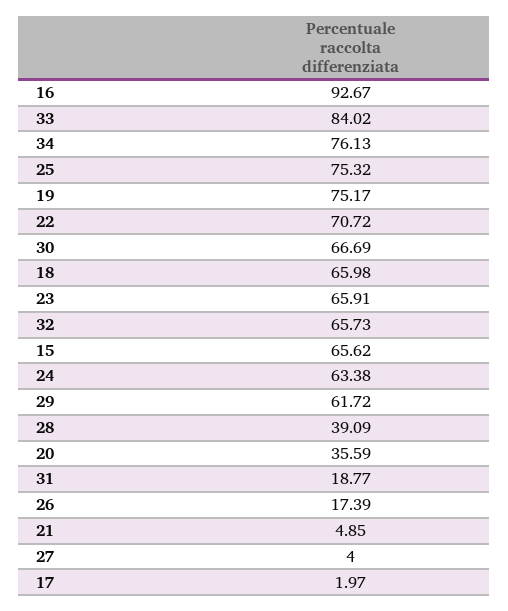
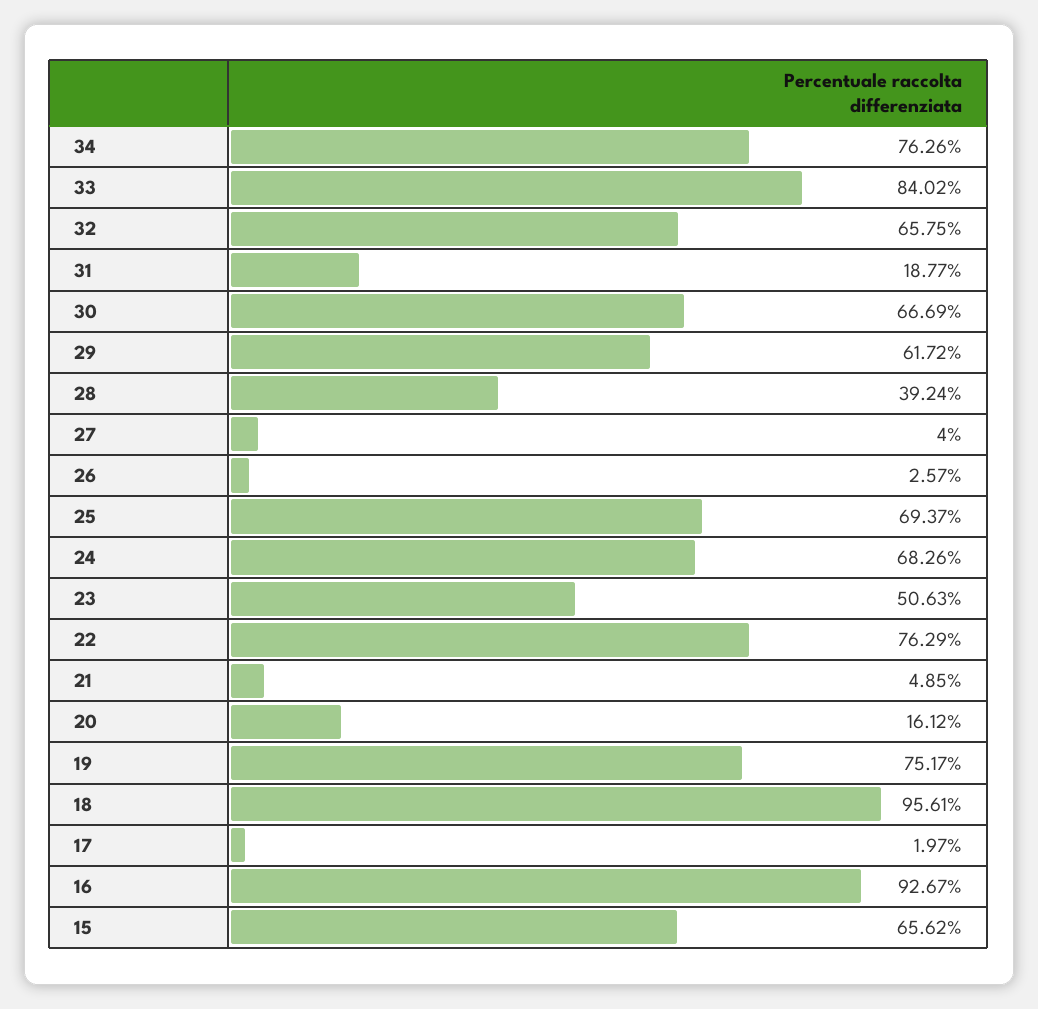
  {
    "16": 92.67,
    "33": 84.02,
-   "34": 76.13,
+   "34": 76.26,
-   "25": 75.32,
+   "25": 69.37,
    "19": 75.17,
-   "22": 70.72,
+   "22": 76.29,
    "30": 66.69,
-   "18": 65.98,
+   "18": 95.61,
-   "23": 65.91,
+   "23": 50.63,
-   "32": 65.73,
+   "32": 65.75,
    "15": 65.62,
-   "24": 63.38,
+   "24": 68.26,
    "29": 61.72,
-   "28": 39.09,
+   "28": 39.24,
-   "20": 35.59,
+   "20": 16.12,
    "31": 18.77,
-   "26": 17.39,
+   "26": 2.57,
    "21": 4.85,
    "27": 4,
    "17": 1.97
  }

